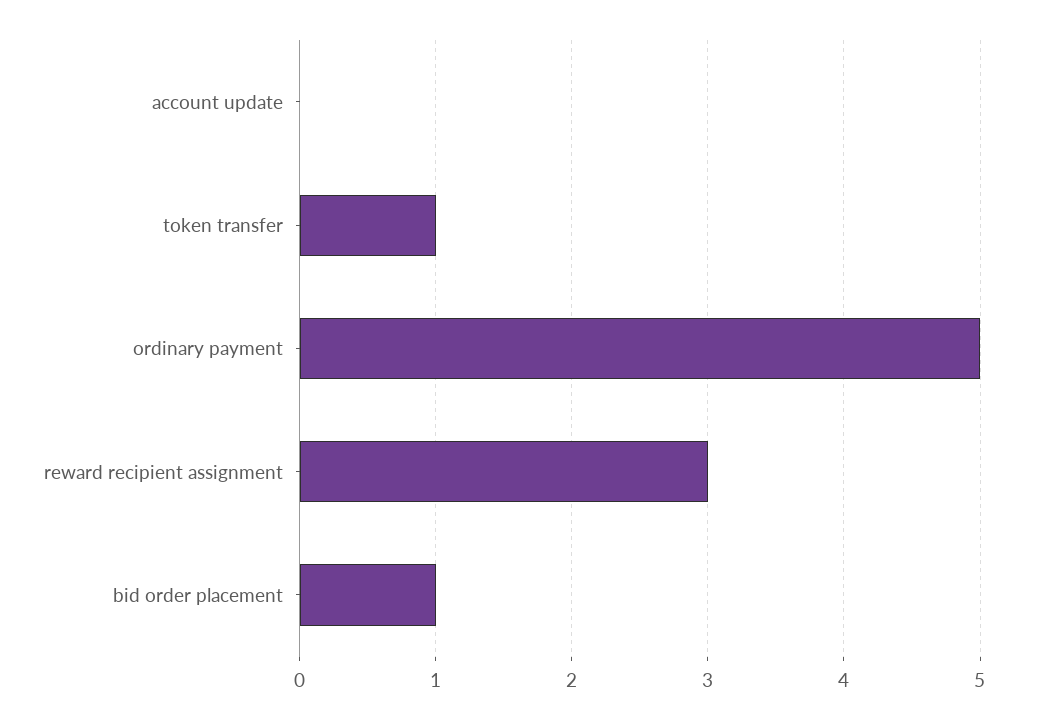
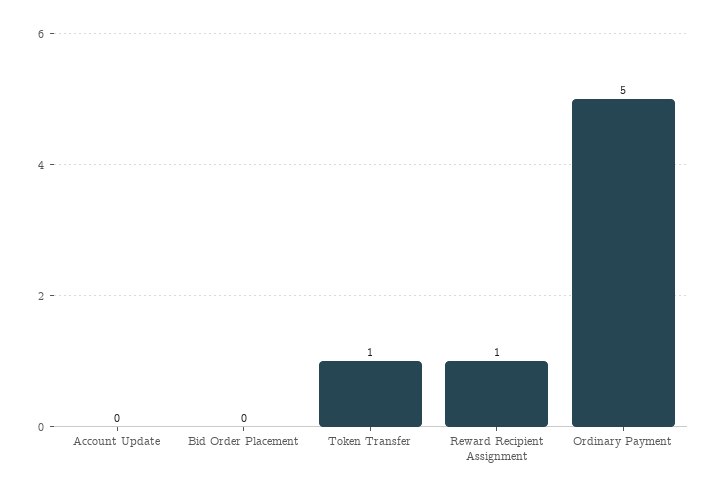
  {
    "account update": 0,
    "token transfer": 1,
    "ordinary payment": 5,
-   "reward recipient assignment": 3,
+   "reward recipient assignment": 1,
-   "bid order placement": 1
+   "bid order placement": 0
  }

